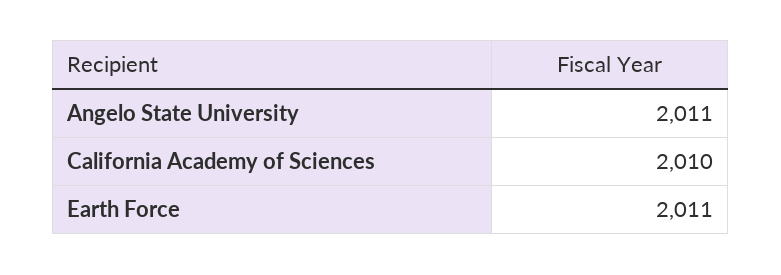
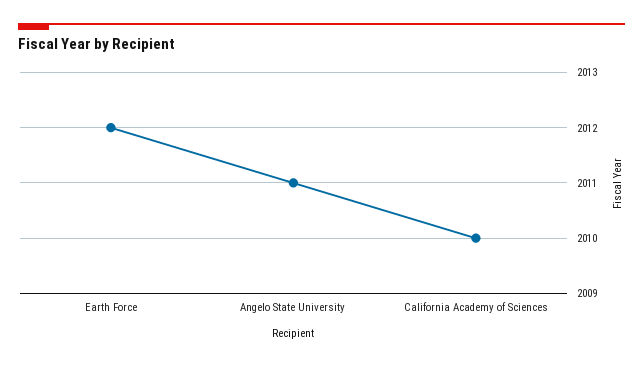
  {
    "Angelo State University": 2011,
    "California Academy of Sciences": 2010,
-   "Earth Force": 2011
+   "Earth Force": 2012
  }

